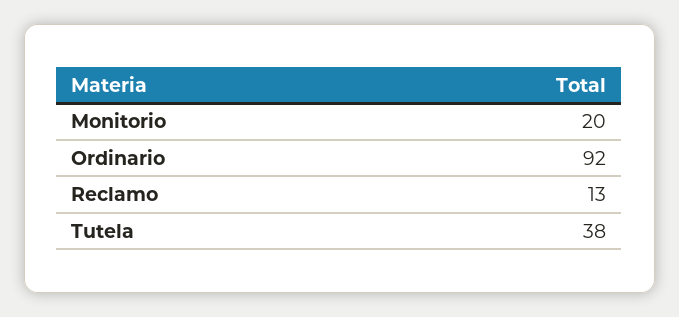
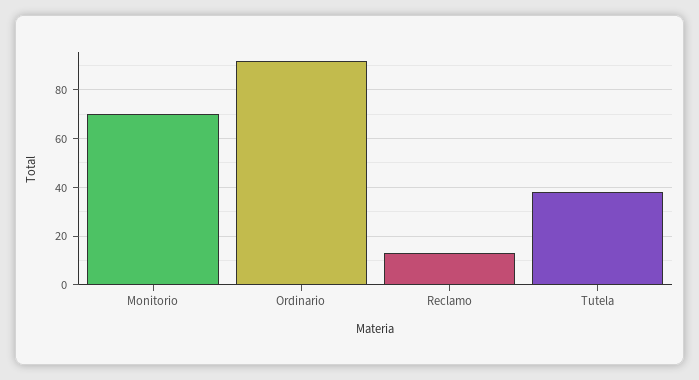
  {
-   "Monitorio": 20,
+   "Monitorio": 70,
    "Ordinario": 92,
    "Reclamo": 13,
    "Tutela": 38
  }

